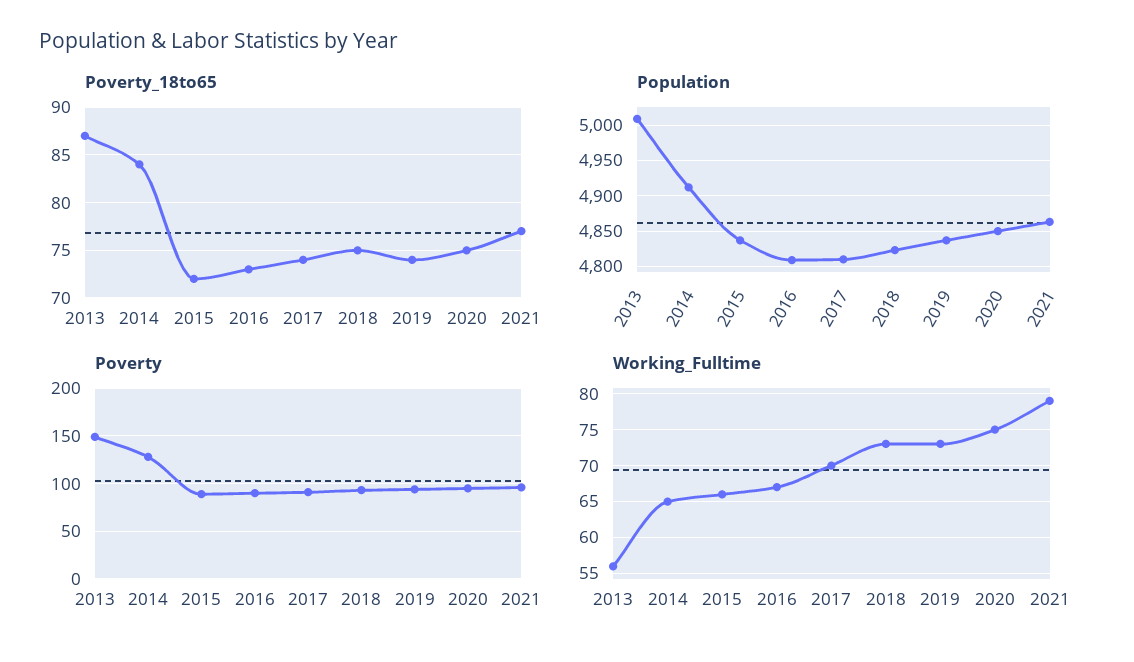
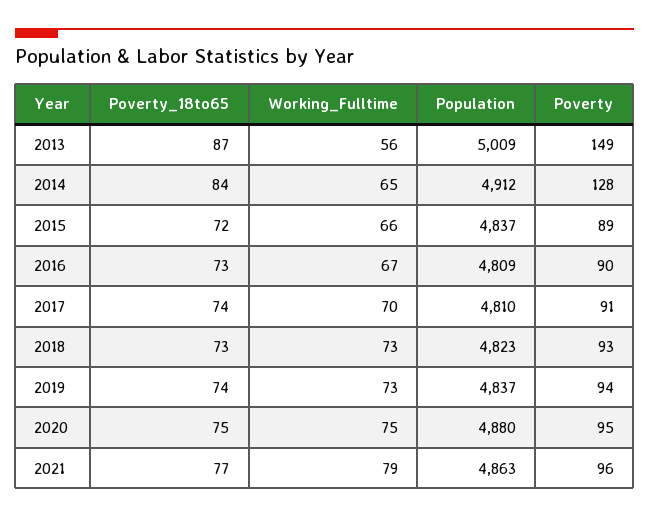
  {
    "Poverty_18to65": {
      "2013": 87,
      "2014": 84,
      "2015": 72,
      "2016": 73,
      "2017": 74,
-     "2018": 75,
+     "2018": 73,
      "2019": 74,
      "2020": 75,
      "2021": 77
    },
    "Population": {
      "2013": 5009,
      "2014": 4912,
      "2015": 4837,
      "2016": 4809,
      "2017": 4810,
      "2018": 4823,
      "2019": 4837,
-     "2020": 4850,
+     "2020": 4880,
      "2021": 4863
    },
    "Poverty": {
      "2013": 149,
      "2014": 128,
      "2015": 89,
      "2016": 90,
      "2017": 91,
      "2018": 93,
      "2019": 94,
      "2020": 95,
      "2021": 96
    },
    "Working_Fulltime": {
      "2013": 56,
      "2014": 65,
      "2015": 66,
      "2016": 67,
      "2017": 70,
      "2018": 73,
      "2019": 73,
      "2020": 75,
      "2021": 79
    }
  }

